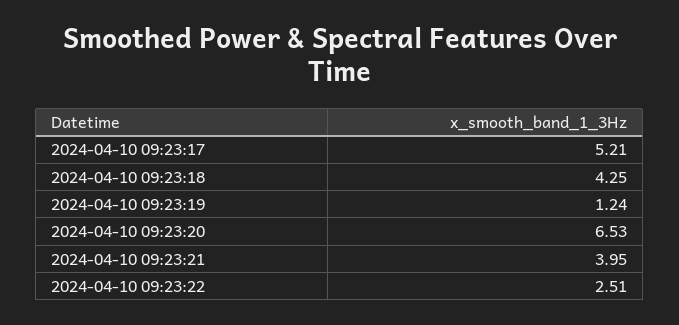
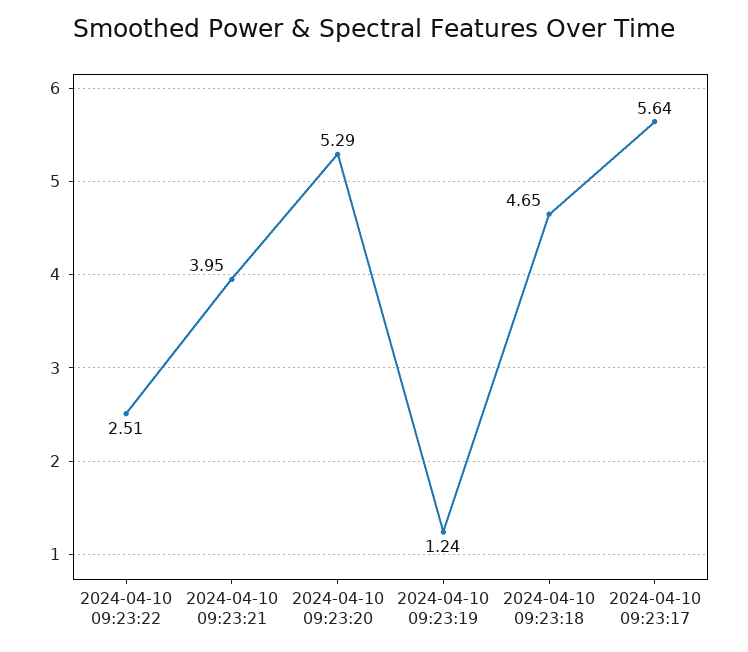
  {
-   "2024-04-10 09:23:17": 5.21,
+   "2024-04-10 09:23:17": 5.64,
-   "2024-04-10 09:23:18": 4.25,
+   "2024-04-10 09:23:18": 4.65,
    "2024-04-10 09:23:19": 1.24,
-   "2024-04-10 09:23:20": 6.53,
+   "2024-04-10 09:23:20": 5.29,
    "2024-04-10 09:23:21": 3.95,
    "2024-04-10 09:23:22": 2.51
  }

